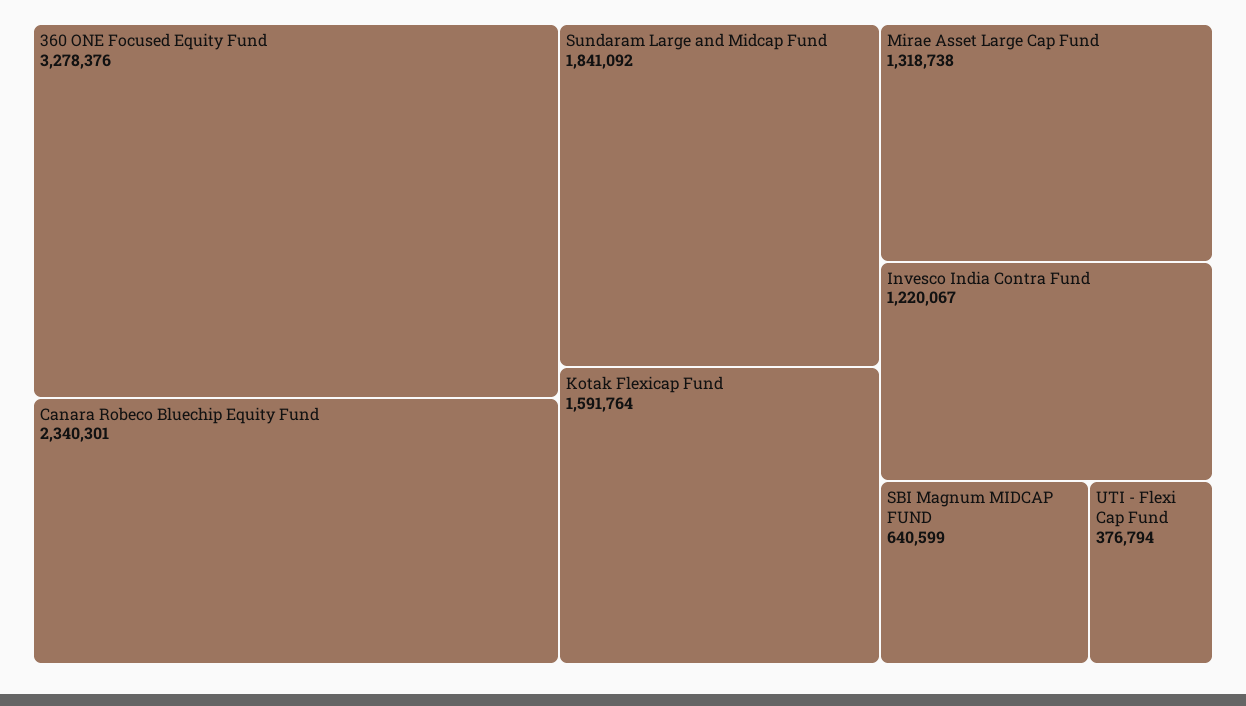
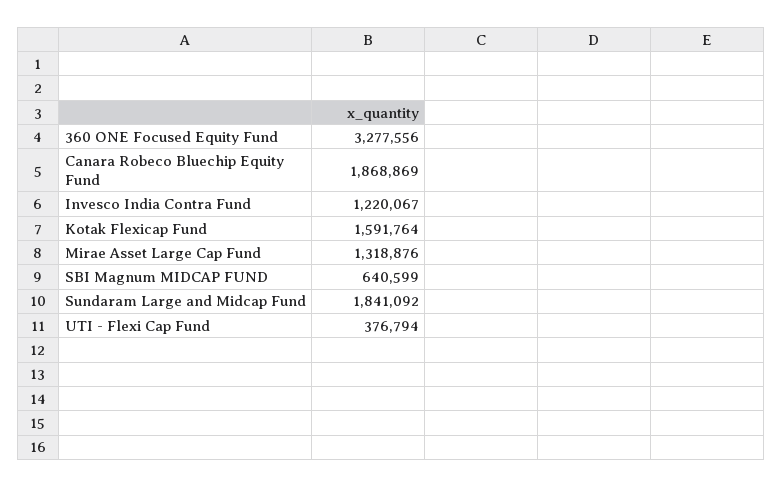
  {
-   "360 ONE Focused Equity Fund": 3278376,
+   "360 ONE Focused Equity Fund": 3277556,
-   "Canara Robeco Bluechip Equity Fund": 2340301,
+   "Canara Robeco Bluechip Equity Fund": 1868869,
    "Sundaram Large and Midcap Fund": 1841092,
    "Kotak Flexicap Fund": 1591764,
-   "Mirae Asset Large Cap Fund": 1318738,
+   "Mirae Asset Large Cap Fund": 1318876,
    "Invesco India Contra Fund": 1220067,
    "SBI Magnum MIDCAP FUND": 640599,
    "UTI - Flexi Cap Fund": 376794
  }

